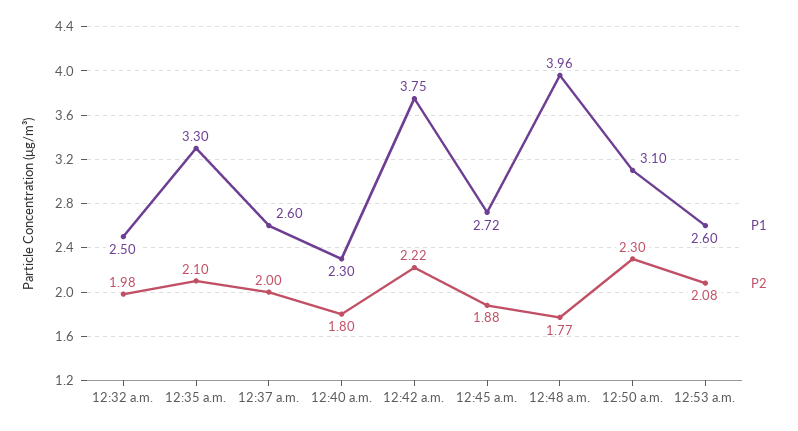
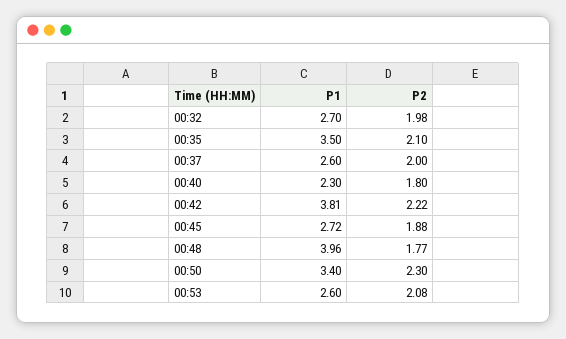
  {
    "P1": {
-     "12:32 a.m.": 2.5,
+     "12:32 a.m.": 2.7,
-     "12:35 a.m.": 3.3,
+     "12:35 a.m.": 3.5,
      "12:37 a.m.": 2.6,
      "12:40 a.m.": 2.3,
-     "12:42 a.m.": 3.75,
+     "12:42 a.m.": 3.81,
      "12:45 a.m.": 2.72,
      "12:48 a.m.": 3.96,
-     "12:50 a.m.": 3.1,
+     "12:50 a.m.": 3.4,
      "12:53 a.m.": 2.6
    },
    "P2": {
      "12:32 a.m.": 1.98,
      "12:35 a.m.": 2.1,
      "12:37 a.m.": 2,
      "12:40 a.m.": 1.8,
      "12:42 a.m.": 2.22,
      "12:45 a.m.": 1.88,
      "12:48 a.m.": 1.77,
      "12:50 a.m.": 2.3,
      "12:53 a.m.": 2.08
    }
  }

